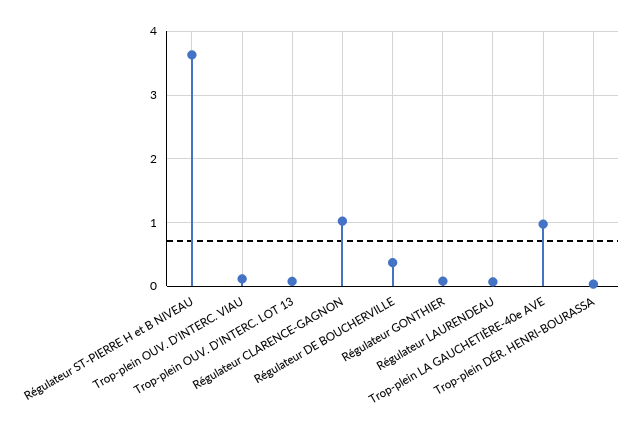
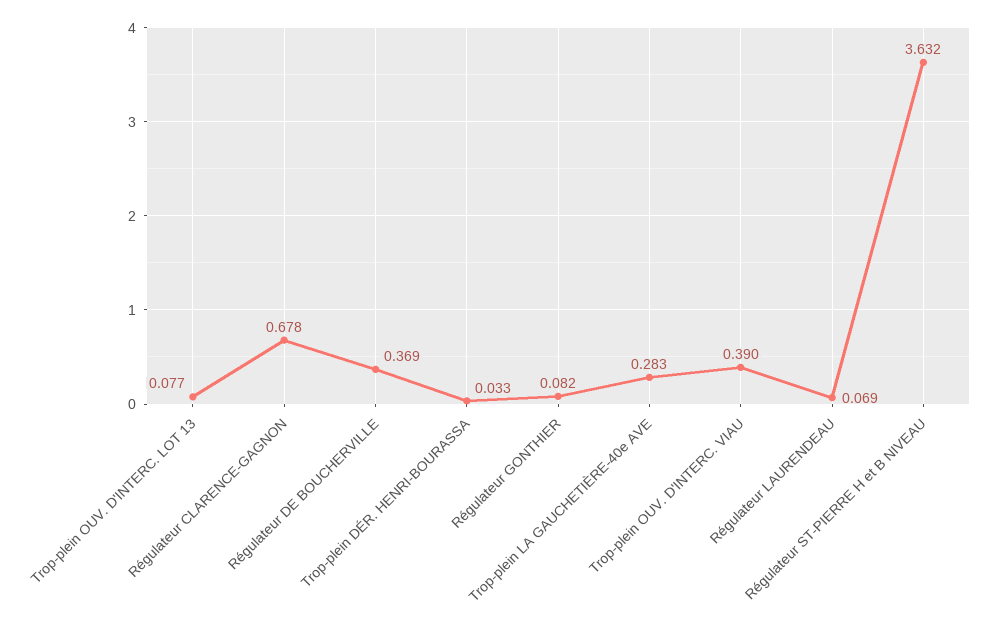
  {
    "Régulateur ST-PIERRE H et B NIVEAU": 3.632,
-   "Trop-plein OUV. D'INTERC. VIAU": 0.1,
+   "Trop-plein OUV. D'INTERC. VIAU": 0.39,
    "Trop-plein OUV. D'INTERC. LOT 13": 0.077,
-   "Régulateur CLARENCE-GAGNON": 1,
+   "Régulateur CLARENCE-GAGNON": 0.678,
    "Régulateur DE BOUCHERVILLE": 0.369,
    "Régulateur GONTHIER": 0.082,
    "Régulateur LAURENDEAU": 0.069,
-   "Trop-plein LA GAUCHETIÈRE-40e AVE": 1,
+   "Trop-plein LA GAUCHETIÈRE-40e AVE": 0.283,
    "Trop-plein DÉR. HENRI-BOURASSA": 0.033
  }

